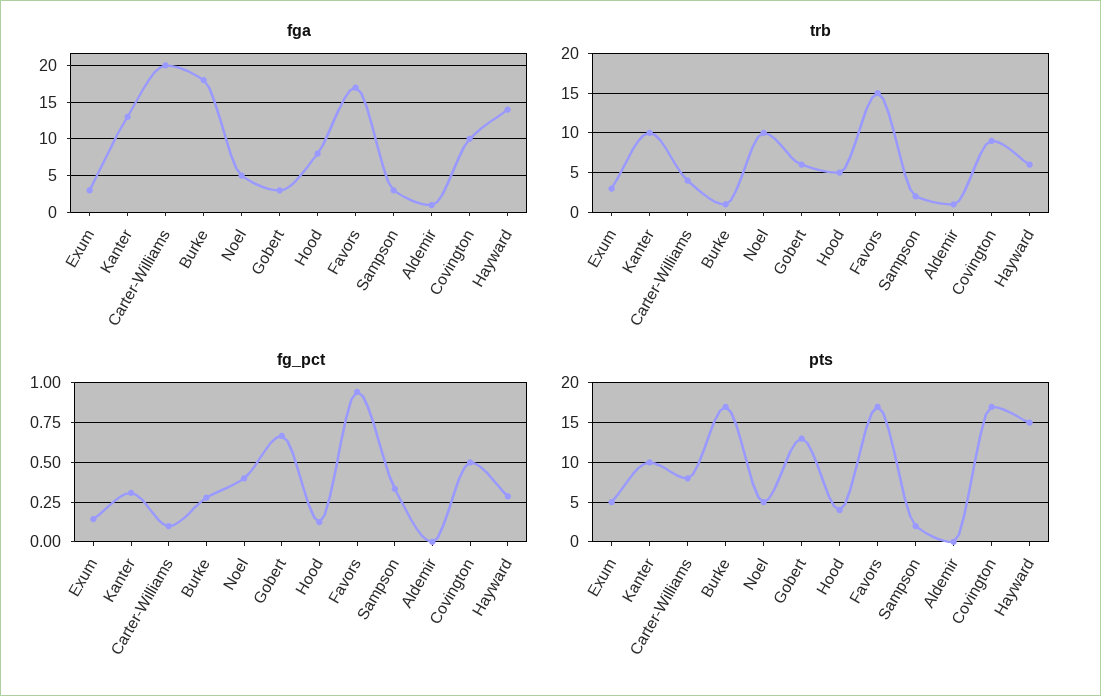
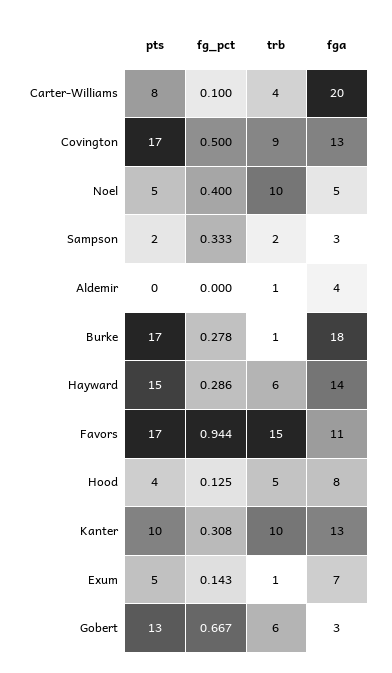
  {
    "fga": {
-     "Exum": 3,
+     "Exum": 7,
      "Kanter": 13,
      "Carter-Williams": 20,
      "Burke": 18,
      "Noel": 5,
      "Gobert": 3,
      "Hood": 8,
-     "Favors": 17,
+     "Favors": 11,
      "Sampson": 3,
-     "Aldemir": 1,
+     "Aldemir": 4,
-     "Covington": 10,
+     "Covington": 13,
      "Hayward": 14
    },
    "trb": {
-     "Exum": 3,
+     "Exum": 1,
      "Kanter": 10,
      "Carter-Williams": 4,
      "Burke": 1,
      "Noel": 10,
      "Gobert": 6,
      "Hood": 5,
      "Favors": 15,
      "Sampson": 2,
      "Aldemir": 1,
      "Covington": 9,
      "Hayward": 6
    },
    "fg_pct": {
      "Exum": 0.143,
      "Kanter": 0.308,
      "Carter-Williams": 0.1,
      "Burke": 0.278,
      "Noel": 0.4,
      "Gobert": 0.667,
      "Hood": 0.125,
      "Favors": 0.944,
      "Sampson": 0.333,
      "Aldemir": 0,
      "Covington": 0.5,
      "Hayward": 0.286
    },
    "pts": {
      "Exum": 5,
      "Kanter": 10,
      "Carter-Williams": 8,
      "Burke": 17,
      "Noel": 5,
      "Gobert": 13,
      "Hood": 4,
      "Favors": 17,
      "Sampson": 2,
      "Aldemir": 0,
      "Covington": 17,
      "Hayward": 15
    }
  }

